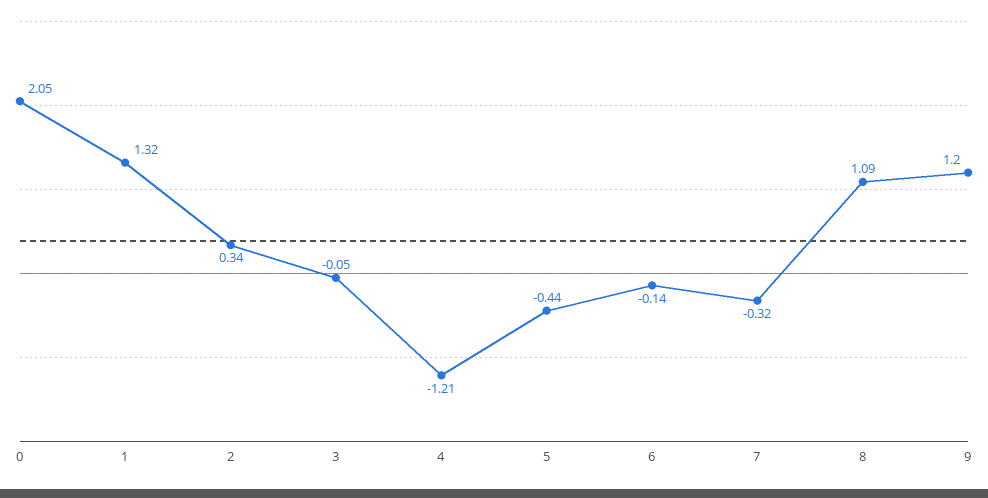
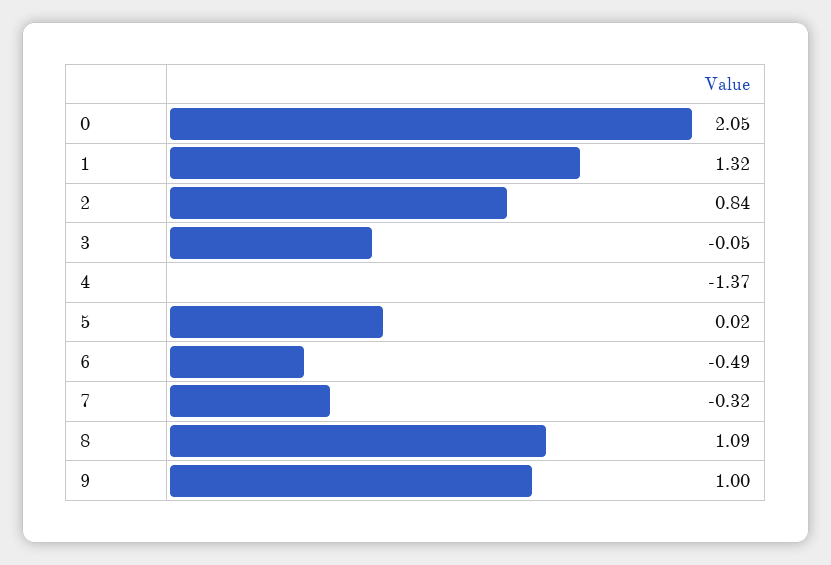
  {
    "0": 2.05,
    "1": 1.32,
-   "2": 0.34,
+   "2": 0.84,
    "3": -0.05,
-   "4": -1.21,
+   "4": -1.37,
-   "5": -0.44,
+   "5": 0.02,
-   "6": -0.14,
+   "6": -0.49,
    "7": -0.32,
    "8": 1.09,
-   "9": 1.2
+   "9": 1
  }

